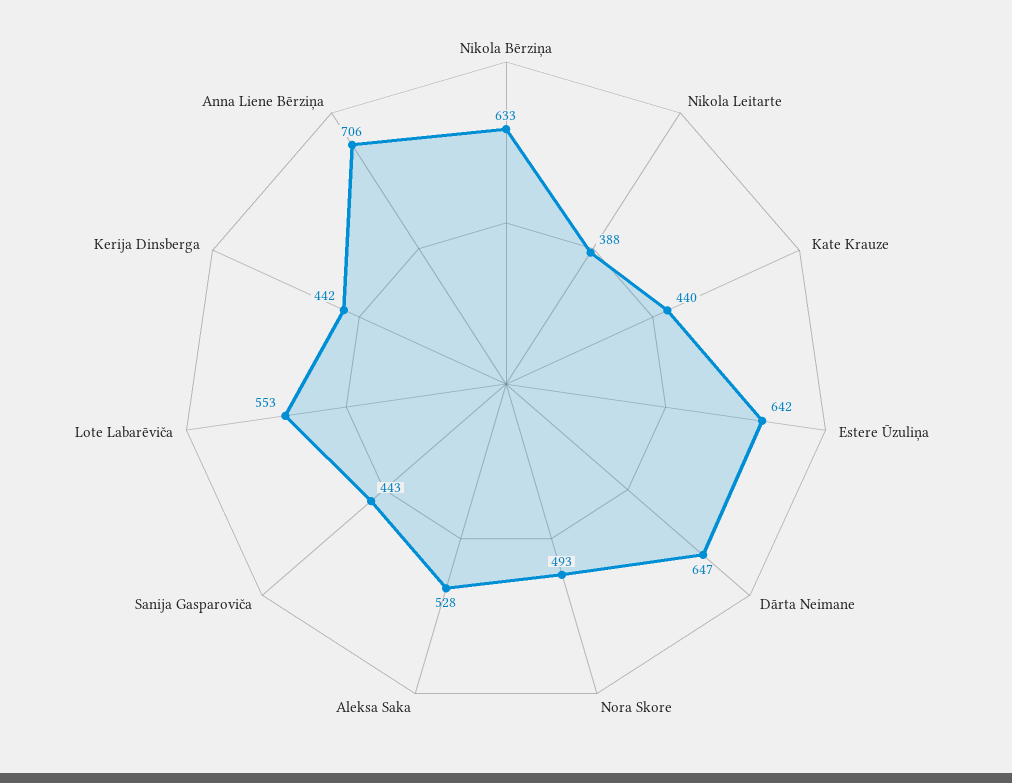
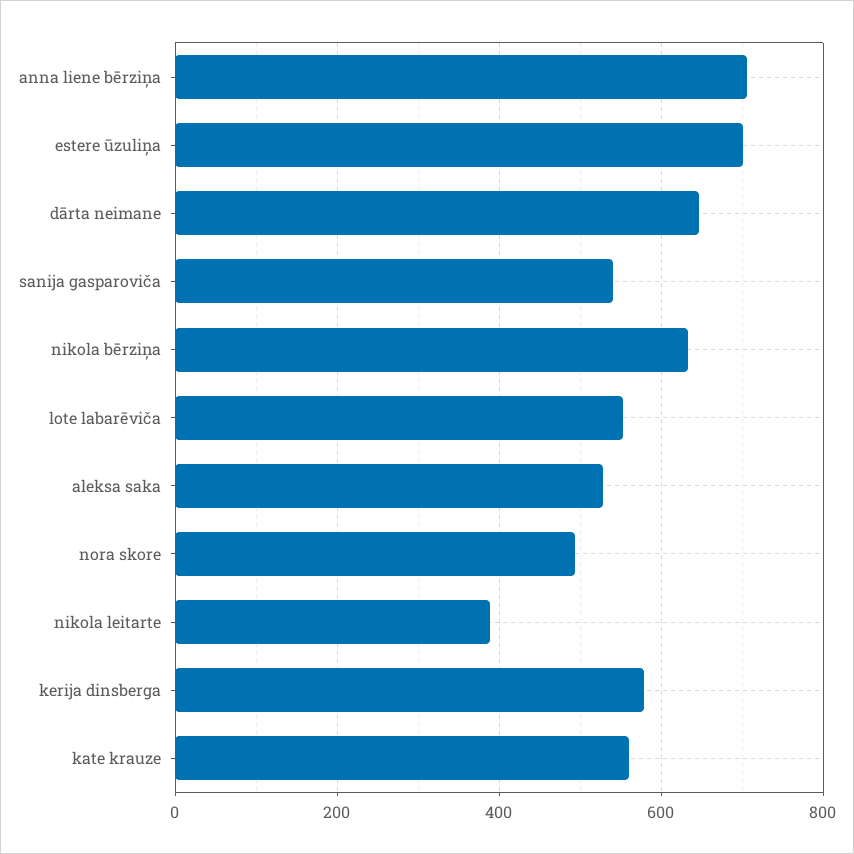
  {
    "Nikola Bērziņa": 633,
    "Nikola Leitarte": 388,
-   "Kate Krauze": 440,
+   "Kate Krauze": 560,
-   "Estere Ūzuliņa": 642,
+   "Estere Ūzuliņa": 700,
    "Dārta Neimane": 647,
    "Nora Skore": 493,
    "Aleksa Saka": 528,
-   "Sanija Gasparoviča": 443,
+   "Sanija Gasparoviča": 540,
    "Lote Labarēviča": 553,
-   "Kerija Dinsberga": 442,
+   "Kerija Dinsberga": 580,
    "Anna Liene Bērziņa": 706
  }

